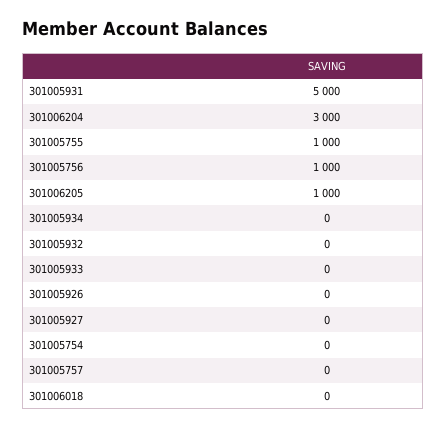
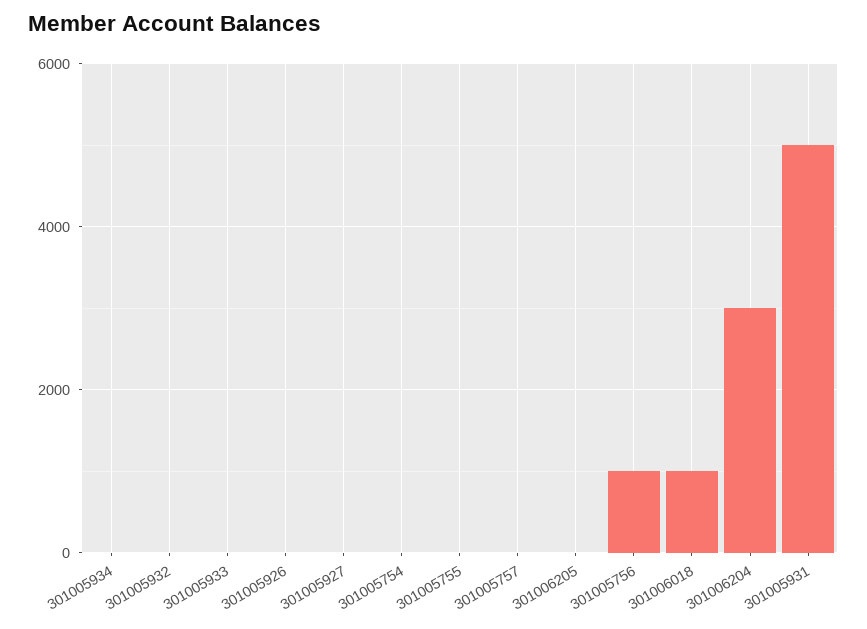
  {
    "301005931": 5000,
    "301006204": 3000,
-   "301005755": 1000,
+   "301005755": 0,
    "301005756": 1000,
-   "301006205": 1000,
+   "301006205": 0,
    "301005934": 0,
    "301005932": 0,
    "301005933": 0,
    "301005926": 0,
    "301005927": 0,
    "301005754": 0,
    "301005757": 0,
-   "301006018": 0
+   "301006018": 1000
  }

